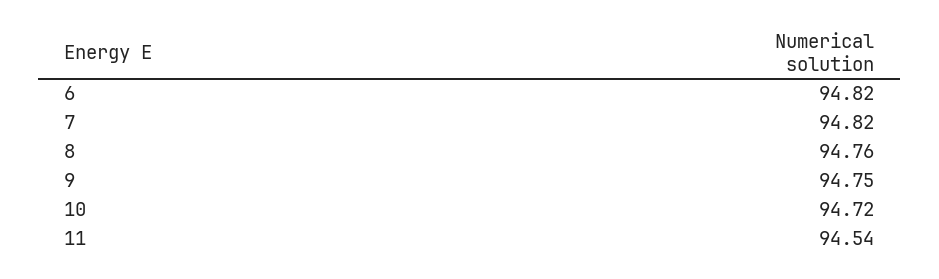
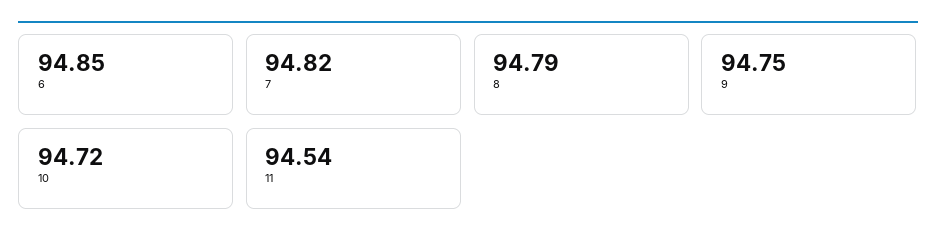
  {
-   "6": 94.82,
+   "6": 94.85,
    "7": 94.82,
-   "8": 94.76,
+   "8": 94.79,
    "9": 94.75,
    "10": 94.72,
    "11": 94.54
  }

